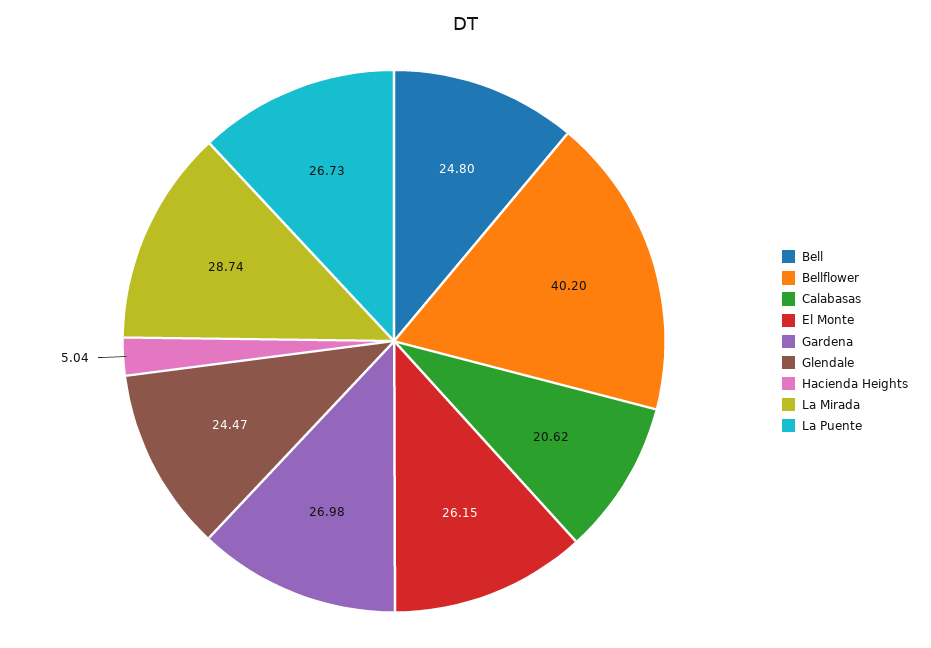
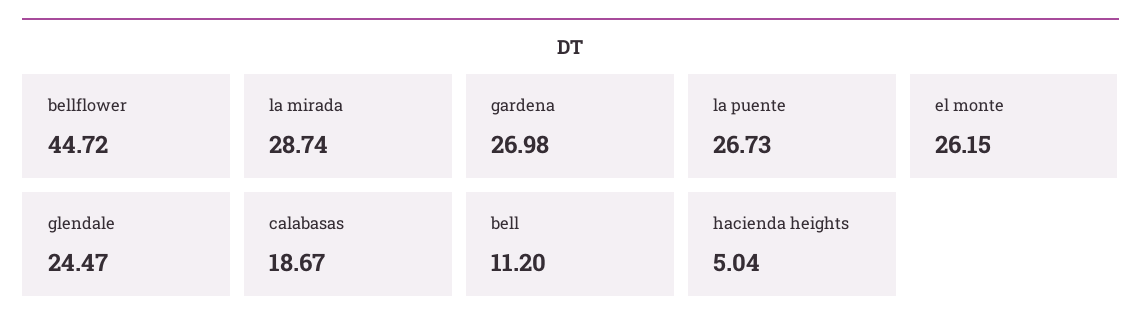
  {
-   "Bell": 24.8,
+   "Bell": 11.2,
-   "Bellflower": 40.2,
+   "Bellflower": 44.72,
-   "Calabasas": 20.62,
+   "Calabasas": 18.67,
    "El Monte": 26.15,
    "Gardena": 26.98,
    "Glendale": 24.47,
    "Hacienda Heights": 5.04,
    "La Mirada": 28.74,
    "La Puente": 26.73
  }

